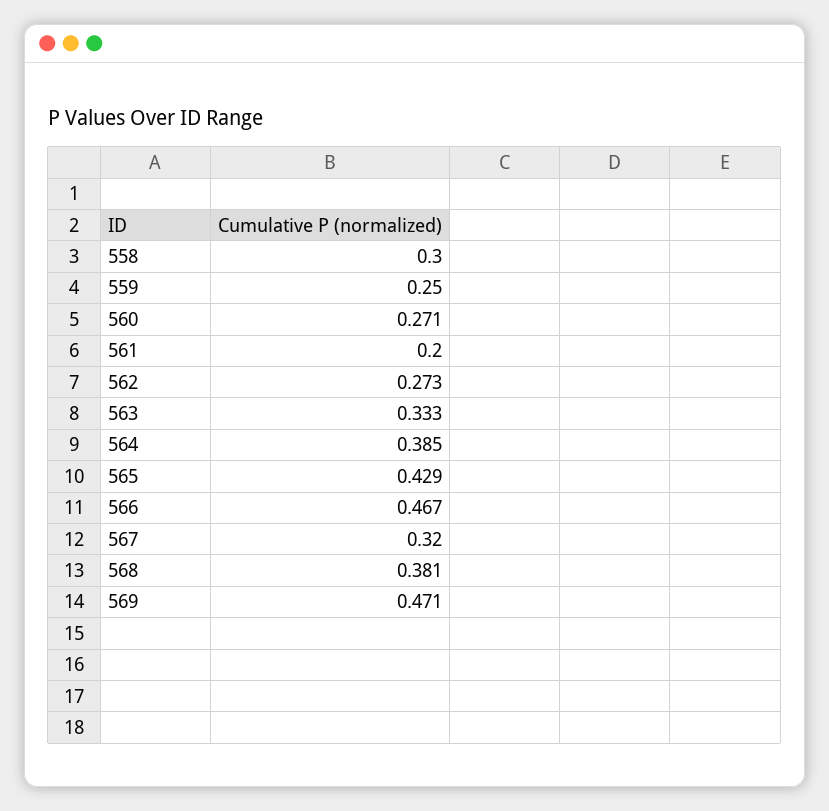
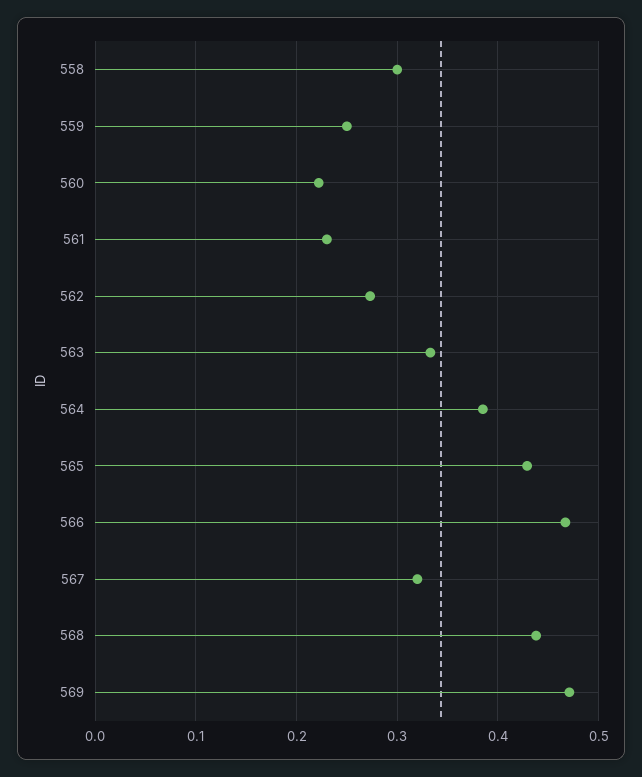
  {
    "558": 0.3,
    "559": 0.25,
-   "560": 0.271,
+   "560": 0.22,
-   "561": 0.2,
+   "561": 0.23,
    "562": 0.273,
    "563": 0.333,
    "564": 0.385,
    "565": 0.429,
    "566": 0.467,
    "567": 0.32,
-   "568": 0.381,
+   "568": 0.44,
    "569": 0.471
  }

